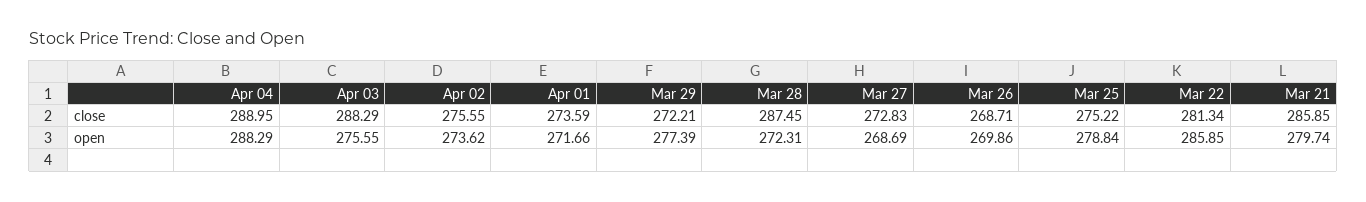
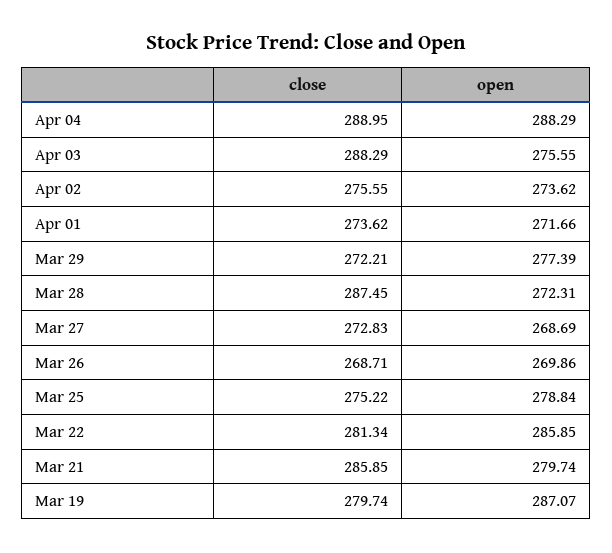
  {
    "Apr 04": {
      "close": 288.95,
      "open": 288.29
    },
    "Apr 03": {
      "close": 288.29,
      "open": 275.55
    },
    "Apr 02": {
      "close": 275.55,
      "open": 273.62
    },
    "Apr 01": {
-     "close": 273.59,
+     "close": 273.62,
      "open": 271.66
    },
    "Mar 29": {
      "close": 272.21,
      "open": 277.39
    },
    "Mar 28": {
      "close": 287.45,
      "open": 272.31
    },
    "Mar 27": {
      "close": 272.83,
      "open": 268.69
    },
    "Mar 26": {
      "close": 268.71,
      "open": 269.86
    },
    "Mar 25": {
      "close": 275.22,
      "open": 278.84
    },
    "Mar 22": {
      "close": 281.34,
      "open": 285.85
    },
    "Mar 21": {
      "close": 285.85,
      "open": 279.74
-   }
+   },
+   "Mar 19": {
+     "close": 279.74,
+     "open": 287.07
+   }
  }

